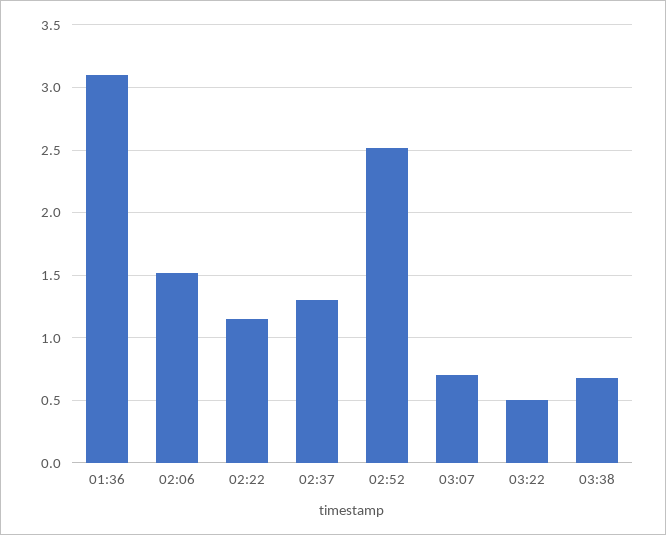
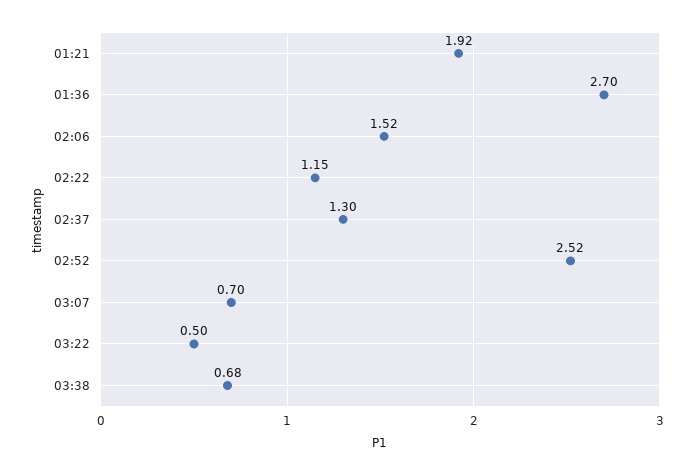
  {
-   "01:36": 3.1,
+   "01:36": 2.7,
    "02:06": 1.52,
    "02:22": 1.15,
    "02:37": 1.3,
    "02:52": 2.52,
    "03:07": 0.7,
    "03:22": 0.5,
-   "03:38": 0.68
+   "03:38": 0.68,
+   "01:21": 1.92
  }

